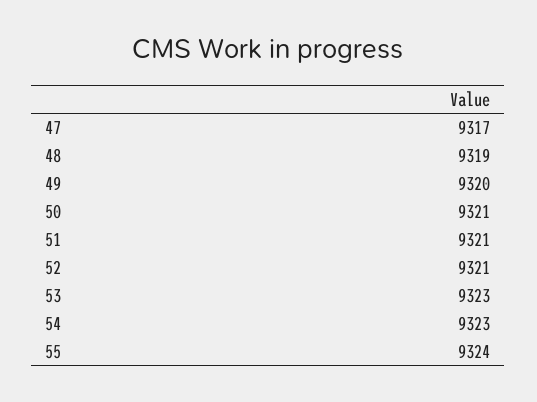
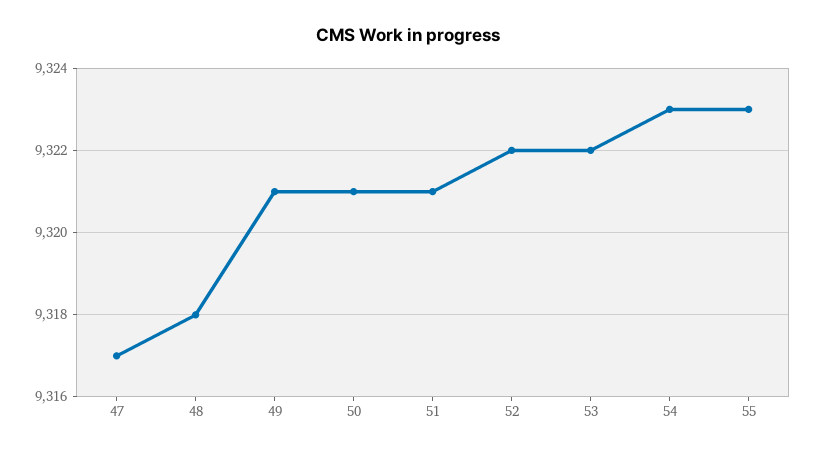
  {
    "47": 9317,
-   "48": 9319,
+   "48": 9318,
-   "49": 9320,
+   "49": 9321,
    "50": 9321,
    "51": 9321,
-   "52": 9321,
+   "52": 9322,
-   "53": 9323,
+   "53": 9322,
    "54": 9323,
-   "55": 9324
+   "55": 9323
  }

